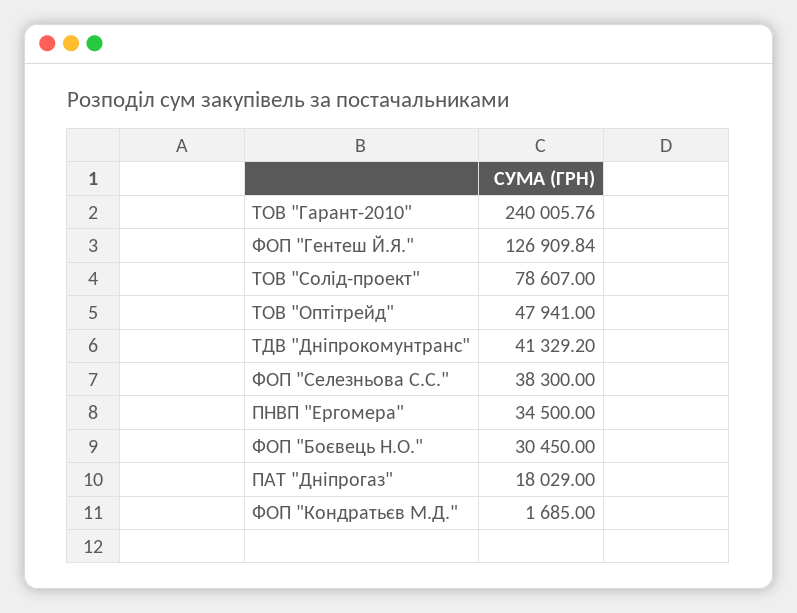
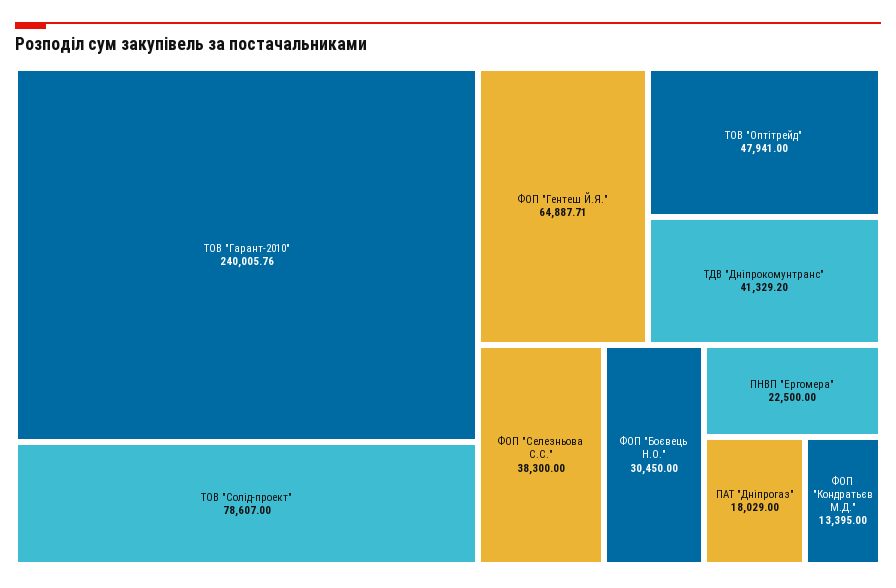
  {
    "ТОВ \"Гарант-2010\"": 240005.76,
-   "ФОП \"Гентеш Й.Я.\"": 126909.84,
+   "ФОП \"Гентеш Й.Я.\"": 64887.71,
    "ТОВ \"Солід-проект\"": 78607,
    "ТОВ \"Оптітрейд\"": 47941,
    "ТДВ \"Дніпрокомунтранс\"": 41329.2,
    "ФОП \"Селезньова С.С.\"": 38300,
-   "ПНВП \"Ергомера\"": 34500,
+   "ПНВП \"Ергомера\"": 22500,
    "ФОП \"Боєвець Н.О.\"": 30450,
    "ПАТ \"Дніпрогаз\"": 18029,
-   "ФОП \"Кондратьєв М.Д.\"": 1685
+   "ФОП \"Кондратьєв М.Д.\"": 13395
  }

